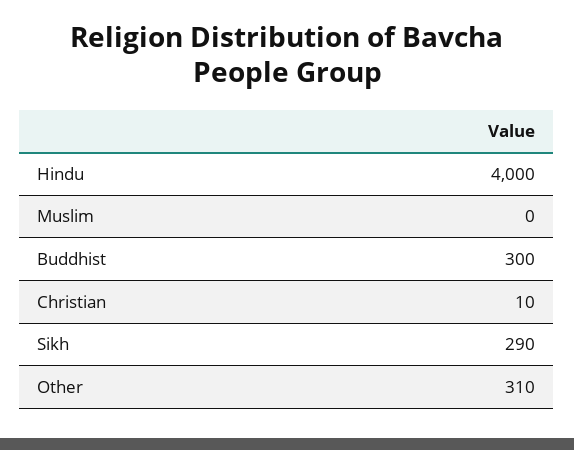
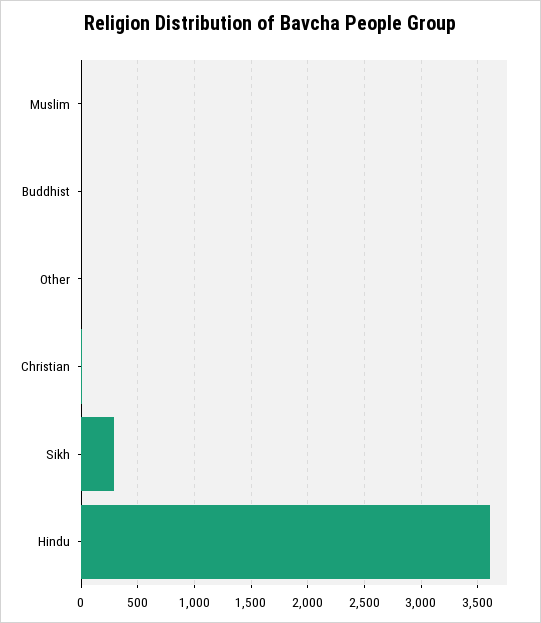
  {
-   "Hindu": 4000,
+   "Hindu": 3600,
    "Muslim": 0,
-   "Buddhist": 300,
+   "Buddhist": 0,
    "Christian": 10,
    "Sikh": 290,
-   "Other": 310
+   "Other": 0
  }

